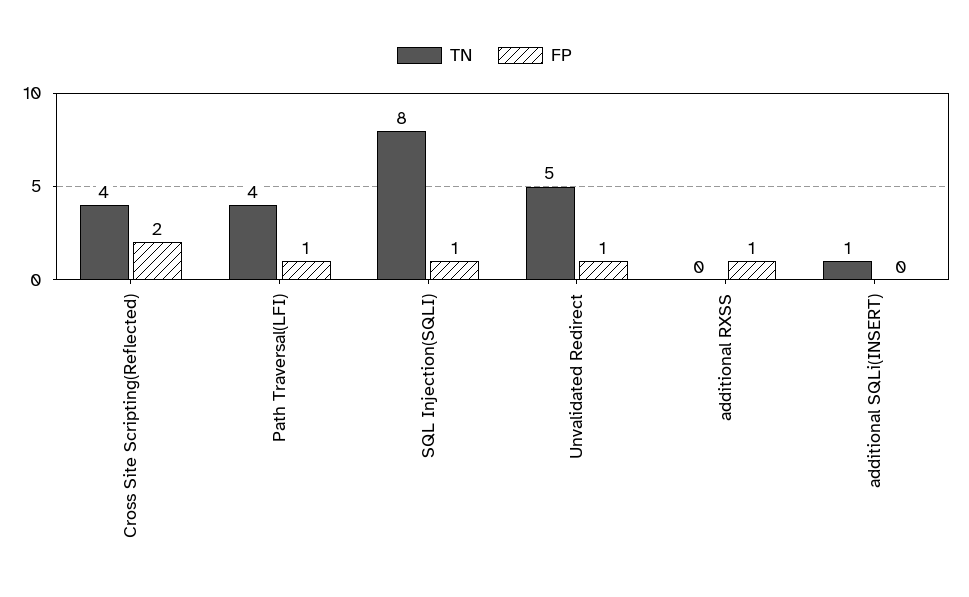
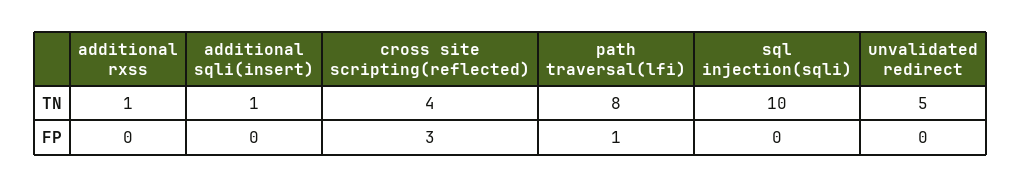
  {
    "TN": {
      "Cross Site Scripting(Reflected)": 4,
-     "Path Traversal(LFI)": 4,
+     "Path Traversal(LFI)": 8,
-     "SQL Injection(SQLI)": 8,
+     "SQL Injection(SQLI)": 10,
      "Unvalidated Redirect": 5,
-     "additional RXSS": 0,
+     "additional RXSS": 1,
      "additional SQLi(INSERT)": 1
    },
    "FP": {
-     "Cross Site Scripting(Reflected)": 2,
+     "Cross Site Scripting(Reflected)": 3,
      "Path Traversal(LFI)": 1,
-     "SQL Injection(SQLI)": 1,
+     "SQL Injection(SQLI)": 0,
-     "Unvalidated Redirect": 1,
+     "Unvalidated Redirect": 0,
-     "additional RXSS": 1,
+     "additional RXSS": 0,
      "additional SQLi(INSERT)": 0
    }
  }

